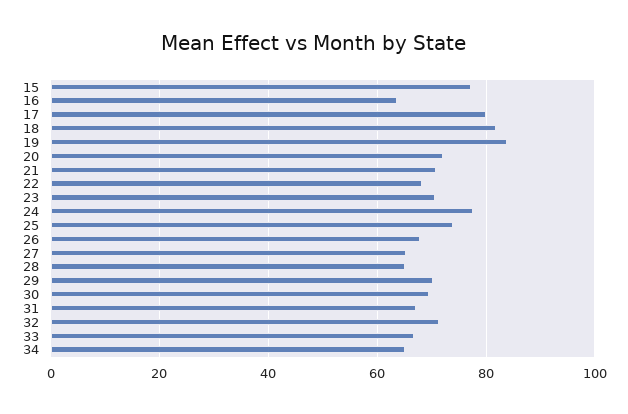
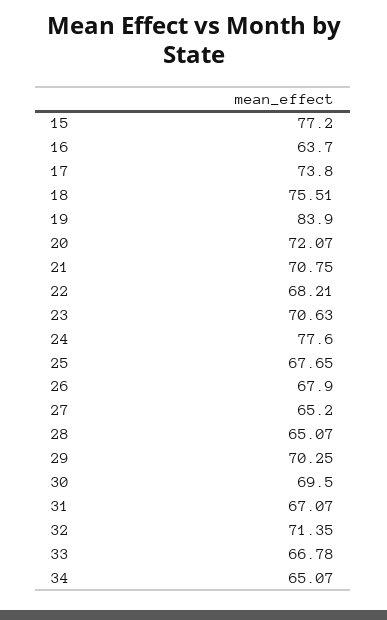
  {
    "15": 77.2,
    "16": 63.7,
-   "17": 80,
+   "17": 73.8,
-   "18": 82,
+   "18": 75.51,
    "19": 83.9,
    "20": 72.07,
    "21": 70.75,
    "22": 68.21,
    "23": 70.63,
    "24": 77.6,
-   "25": 74,
+   "25": 67.65,
    "26": 67.9,
    "27": 65.2,
    "28": 65.07,
    "29": 70.25,
    "30": 69.5,
    "31": 67.07,
    "32": 71.35,
    "33": 66.78,
    "34": 65.07
  }

